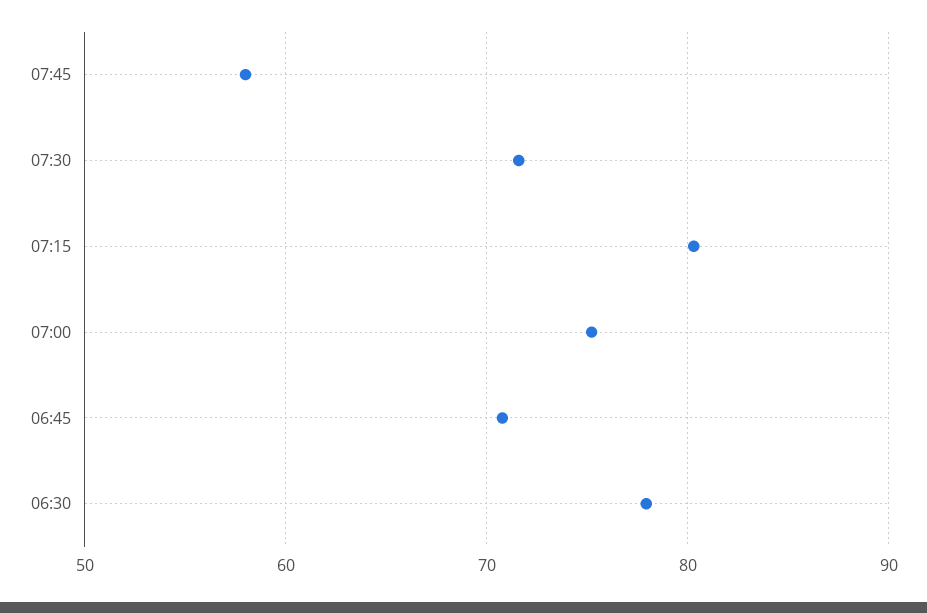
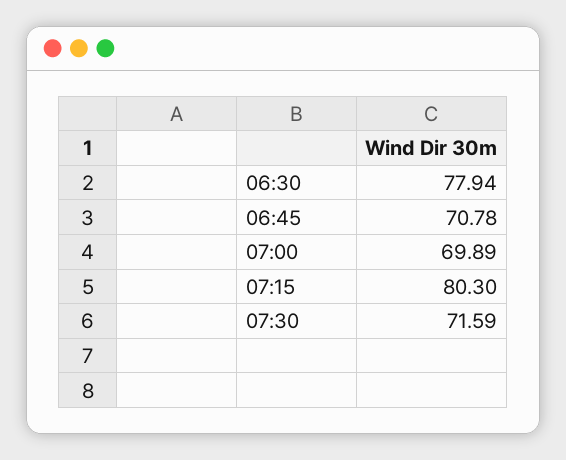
  {
-   "07:45": 58,
    "07:30": 71.59,
    "07:15": 80.3,
-   "07:00": 75,
+   "07:00": 69.89,
    "06:45": 70.78,
    "06:30": 77.94
  }

